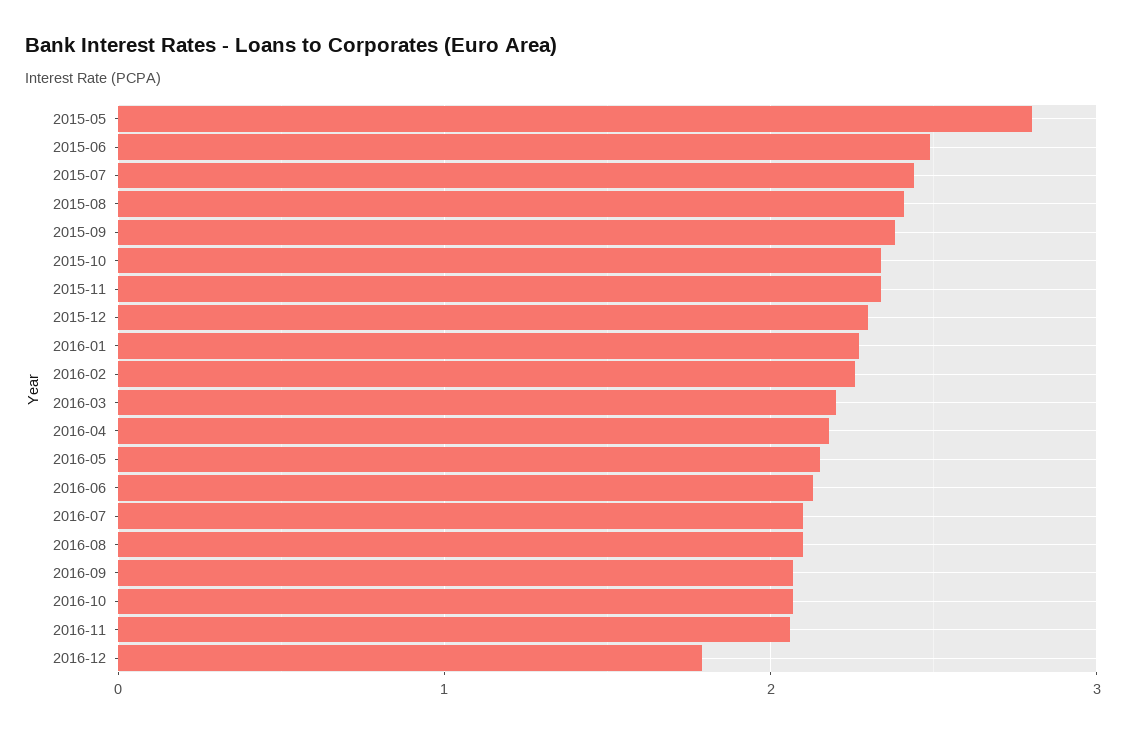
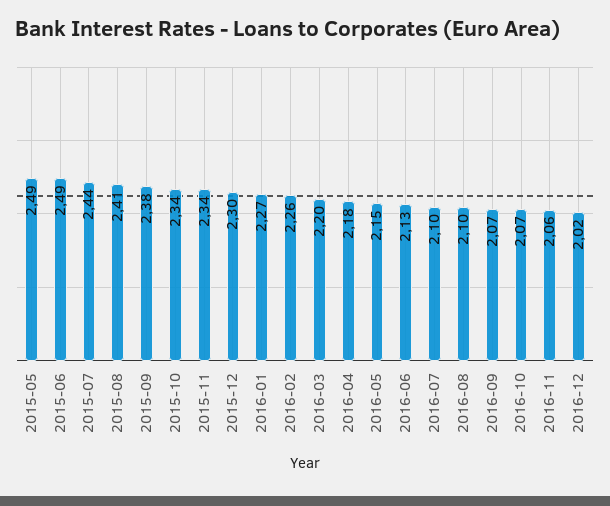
  {
-   "2015-05": 2.8,
+   "2015-05": 2.49,
    "2015-06": 2.49,
    "2015-07": 2.44,
    "2015-08": 2.41,
    "2015-09": 2.38,
    "2015-10": 2.34,
    "2015-11": 2.34,
    "2015-12": 2.3,
    "2016-01": 2.27,
    "2016-02": 2.26,
    "2016-03": 2.2,
    "2016-04": 2.18,
    "2016-05": 2.15,
    "2016-06": 2.13,
    "2016-07": 2.1,
    "2016-08": 2.1,
    "2016-09": 2.07,
    "2016-10": 2.07,
    "2016-11": 2.06,
-   "2016-12": 1.8
+   "2016-12": 2.02
  }

